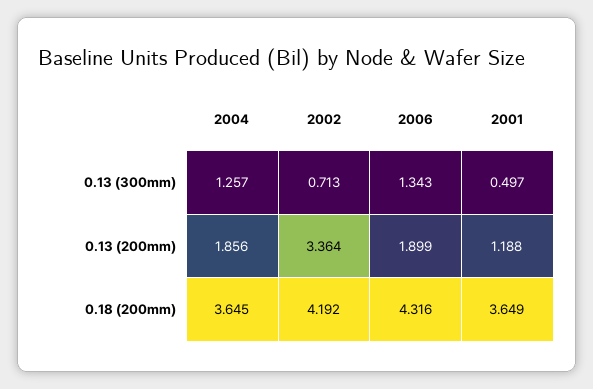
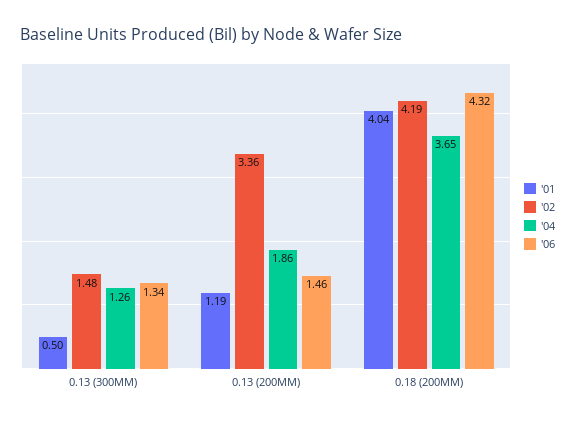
  {
    "2004": {
      "0.13 (300mm)": 1.257,
      "0.13 (200mm)": 1.856,
      "0.18 (200mm)": 3.645
    },
    "2002": {
-     "0.13 (300mm)": 0.713,
+     "0.13 (300mm)": 1.48,
      "0.13 (200mm)": 3.364,
      "0.18 (200mm)": 4.192
    },
    "2006": {
      "0.13 (300mm)": 1.343,
-     "0.13 (200mm)": 1.899,
+     "0.13 (200mm)": 1.46,
      "0.18 (200mm)": 4.316
    },
    "2001": {
      "0.13 (300mm)": 0.497,
      "0.13 (200mm)": 1.188,
-     "0.18 (200mm)": 3.649
+     "0.18 (200mm)": 4.04
    }
  }

